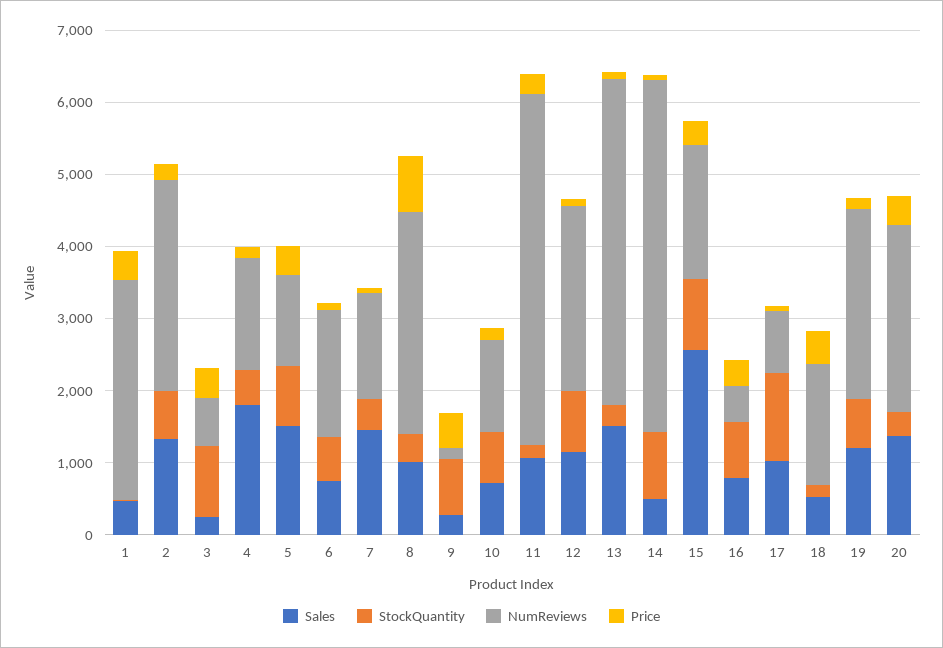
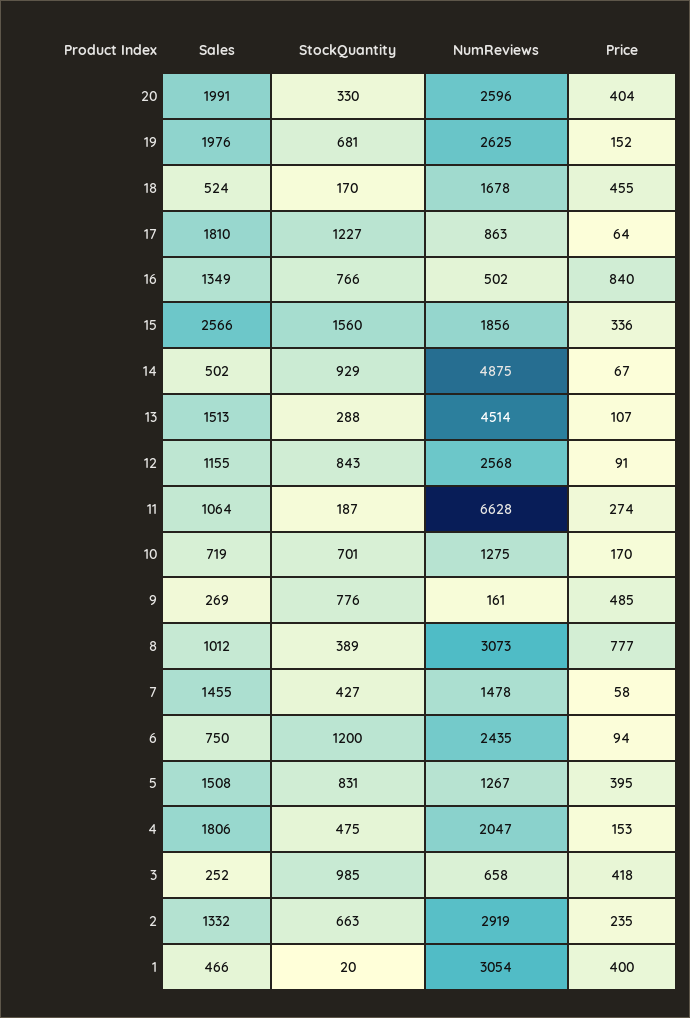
  {
    "Sales": {
      "1": 466,
      "2": 1332,
      "3": 252,
      "4": 1806,
      "5": 1508,
      "6": 750,
      "7": 1455,
      "8": 1012,
      "9": 269,
      "10": 719,
      "11": 1064,
      "12": 1155,
      "13": 1513,
      "14": 502,
      "15": 2566,
-     "16": 800,
+     "16": 1349,
-     "17": 1000,
+     "17": 1810,
      "18": 524,
-     "19": 1200,
+     "19": 1976,
-     "20": 1400
+     "20": 1991
    },
    "StockQuantity": {
      "1": 20,
      "2": 663,
      "3": 985,
      "4": 475,
      "5": 831,
-     "6": 600,
+     "6": 1200,
      "7": 427,
      "8": 389,
      "9": 776,
      "10": 701,
      "11": 187,
      "12": 843,
      "13": 288,
      "14": 929,
-     "15": 1000,
+     "15": 1560,
      "16": 766,
      "17": 1227,
      "18": 170,
      "19": 681,
      "20": 330
    },
    "NumReviews": {
      "1": 3054,
      "2": 2919,
      "3": 658,
-     "4": 1600,
+     "4": 2047,
      "5": 1267,
-     "6": 1800,
+     "6": 2435,
      "7": 1478,
      "8": 3073,
      "9": 161,
      "10": 1275,
-     "11": 4800,
+     "11": 6628,
      "12": 2568,
      "13": 4514,
      "14": 4875,
      "15": 1856,
      "16": 502,
      "17": 863,
      "18": 1678,
      "19": 2625,
      "20": 2596
    },
    "Price": {
      "1": 400,
      "2": 235,
      "3": 418,
      "4": 153,
      "5": 395,
      "6": 94,
      "7": 58,
      "8": 777,
      "9": 485,
      "10": 170,
      "11": 274,
      "12": 91,
      "13": 107,
      "14": 67,
      "15": 336,
-     "16": 400,
+     "16": 840,
      "17": 64,
      "18": 455,
      "19": 152,
      "20": 404
    }
  }

